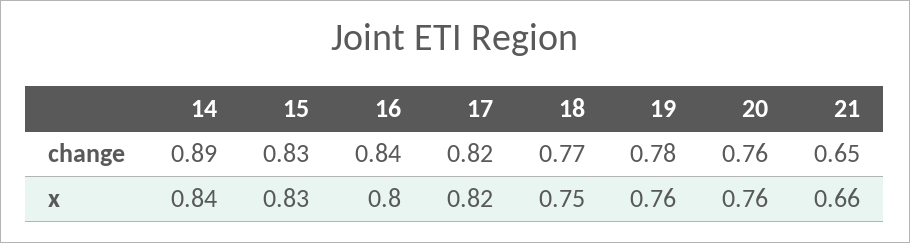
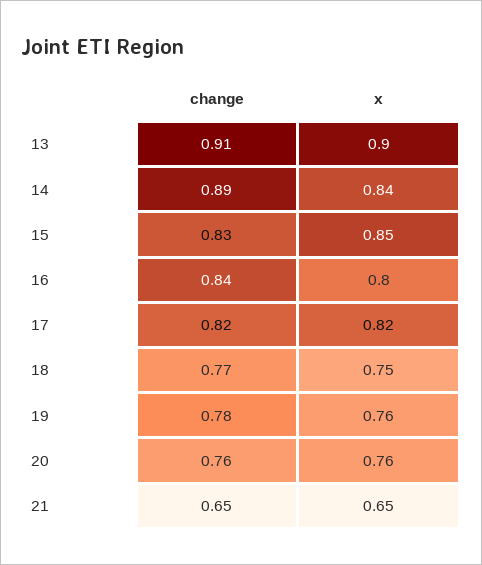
  {
    "14": {
      "change": 0.89,
      "x": 0.84
    },
    "15": {
      "change": 0.83,
-     "x": 0.83
+     "x": 0.85
    },
    "16": {
      "change": 0.84,
      "x": 0.8
    },
    "17": {
      "change": 0.82,
      "x": 0.82
    },
    "18": {
      "change": 0.77,
      "x": 0.75
    },
    "19": {
      "change": 0.78,
      "x": 0.76
    },
    "20": {
      "change": 0.76,
      "x": 0.76
    },
    "21": {
      "change": 0.65,
-     "x": 0.66
+     "x": 0.65
-   }
+   },
+   "13": {
+     "change": 0.91,
+     "x": 0.9
+   }
  }

